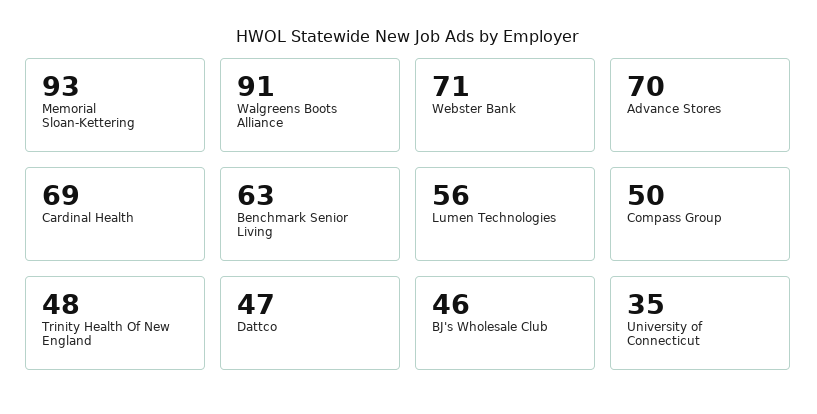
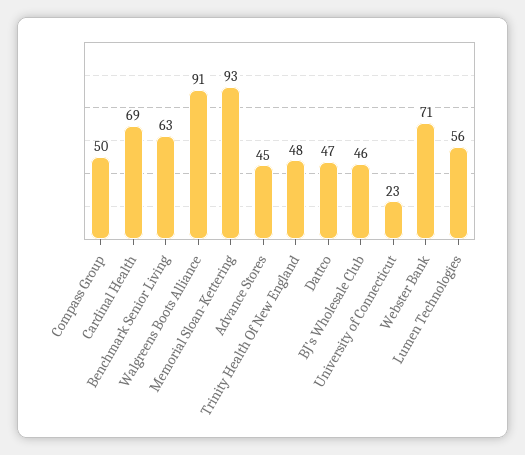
  {
    "Memorial Sloan-Kettering": 93,
    "Walgreens Boots Alliance": 91,
    "Webster Bank": 71,
-   "Advance Stores": 70,
+   "Advance Stores": 45,
    "Cardinal Health": 69,
    "Benchmark Senior Living": 63,
    "Lumen Technologies": 56,
    "Compass Group": 50,
    "Trinity Health Of New England": 48,
    "Dattco": 47,
    "BJ's Wholesale Club": 46,
-   "University of Connecticut": 35
+   "University of Connecticut": 23
  }

